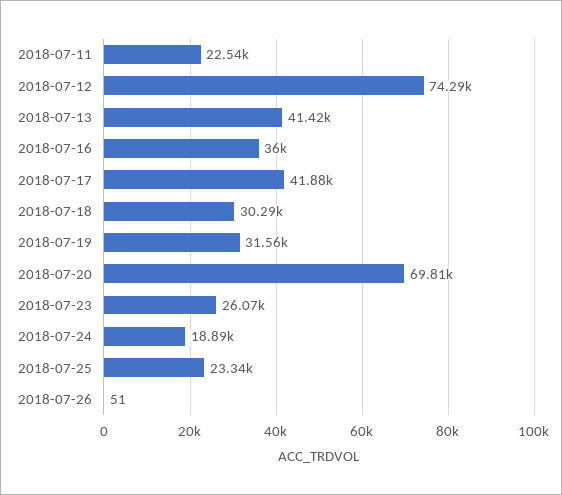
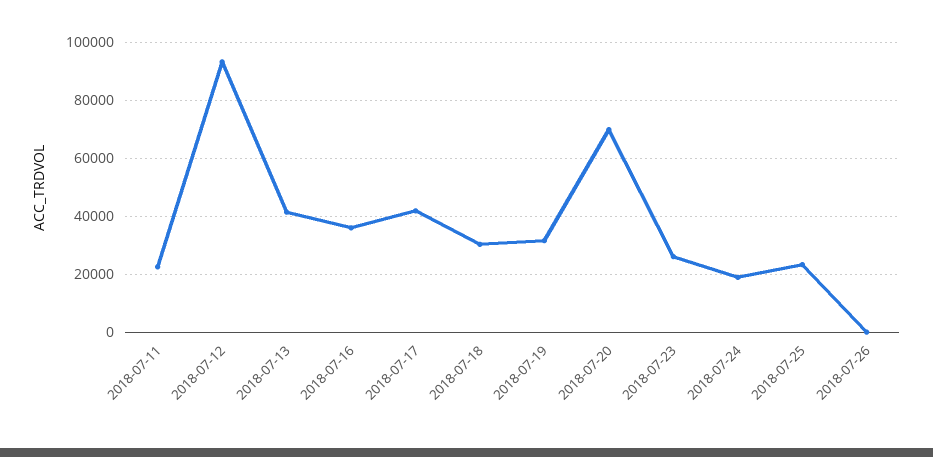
  {
    "2018-07-11": 22540,
-   "2018-07-12": 74290,
+   "2018-07-12": 92500,
    "2018-07-13": 41420,
    "2018-07-16": 36000,
    "2018-07-17": 41880,
    "2018-07-18": 30290,
    "2018-07-19": 31560,
    "2018-07-20": 69810,
    "2018-07-23": 26070,
    "2018-07-24": 18890,
    "2018-07-25": 23340,
    "2018-07-26": 51
  }

